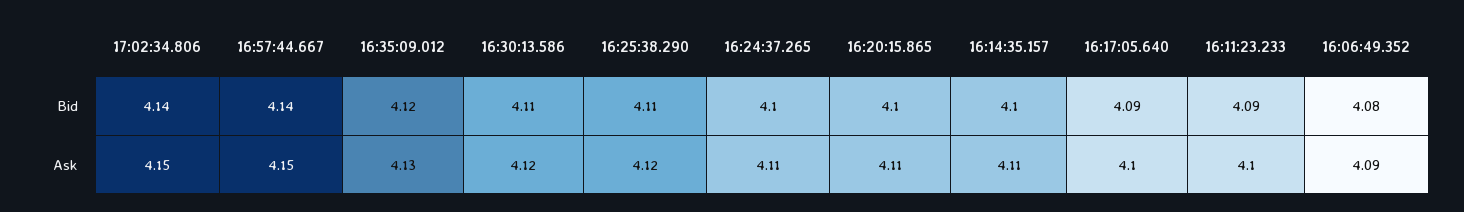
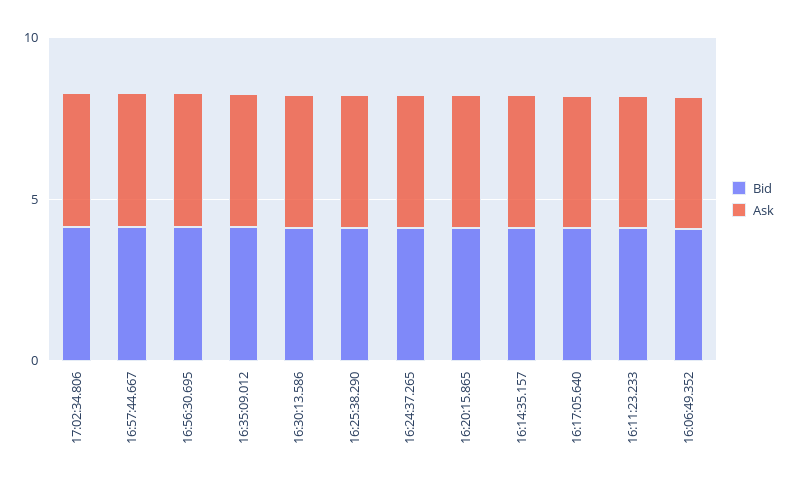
  {
    "Bid": {
      "17:02:34.806": 4.14,
      "16:57:44.667": 4.14,
      "16:35:09.012": 4.12,
      "16:30:13.586": 4.11,
      "16:25:38.290": 4.11,
      "16:24:37.265": 4.1,
      "16:20:15.865": 4.1,
      "16:14:35.157": 4.1,
      "16:17:05.640": 4.09,
      "16:11:23.233": 4.09,
-     "16:06:49.352": 4.08
+     "16:06:49.352": 4.08,
+     "16:56:30.695": 4
    },
    "Ask": {
      "17:02:34.806": 4.15,
      "16:57:44.667": 4.15,
      "16:35:09.012": 4.13,
      "16:30:13.586": 4.12,
      "16:25:38.290": 4.12,
      "16:24:37.265": 4.11,
      "16:20:15.865": 4.11,
      "16:14:35.157": 4.11,
      "16:17:05.640": 4.1,
      "16:11:23.233": 4.1,
-     "16:06:49.352": 4.09
+     "16:06:49.352": 4.09,
+     "16:56:30.695": 4
    }
  }

